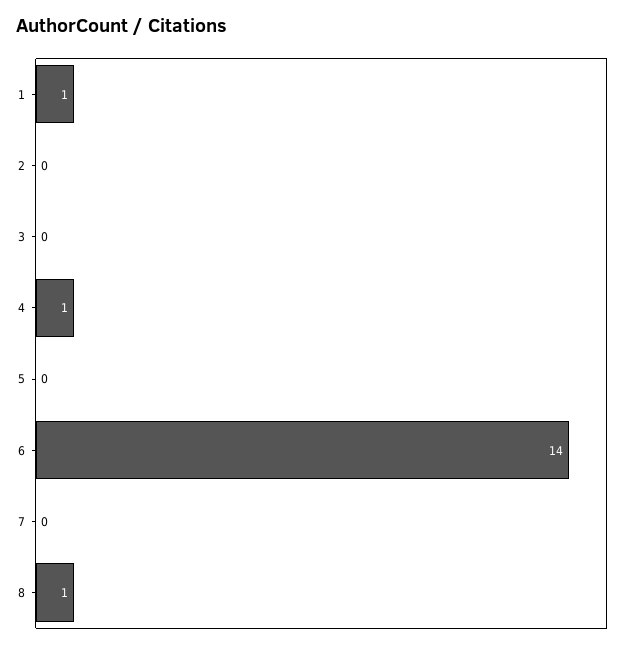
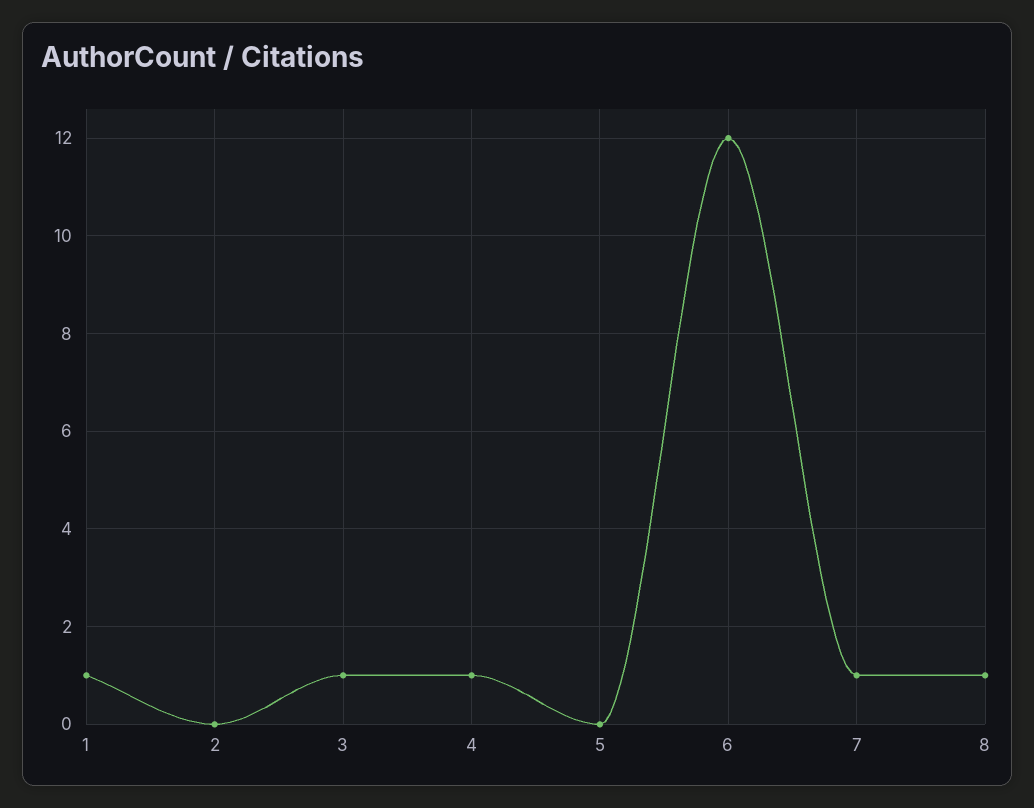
  {
    "1": 1,
    "2": 0,
-   "3": 0,
+   "3": 1,
    "4": 1,
    "5": 0,
-   "6": 14,
+   "6": 12,
-   "7": 0,
+   "7": 1,
    "8": 1
  }

